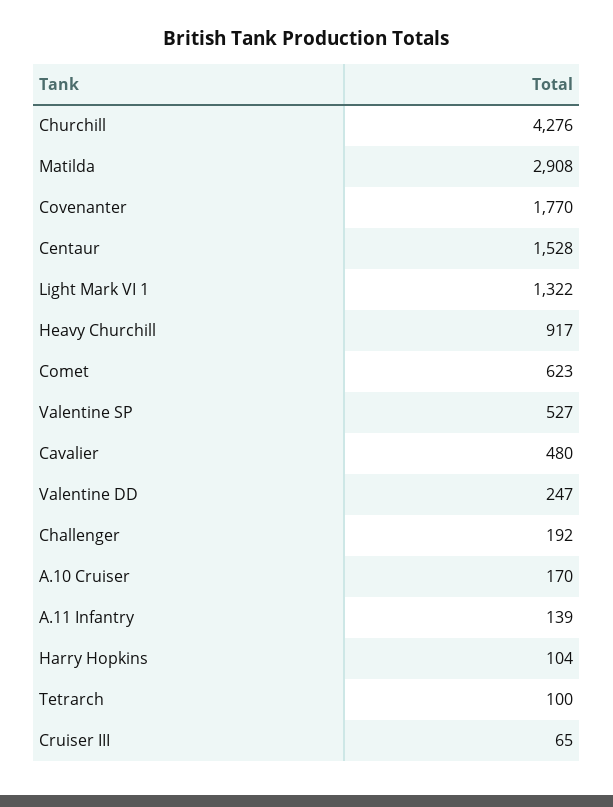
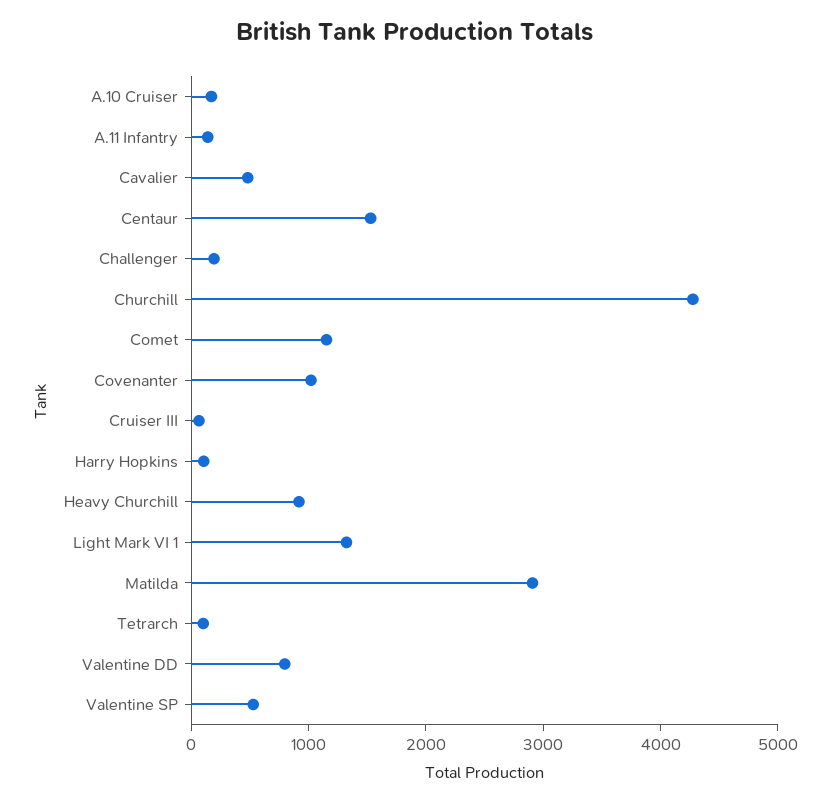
  {
    "Churchill": 4276,
    "Matilda": 2908,
-   "Covenanter": 1770,
+   "Covenanter": 1000,
    "Centaur": 1528,
    "Light Mark VI 1": 1322,
    "Heavy Churchill": 917,
-   "Comet": 623,
+   "Comet": 1200,
    "Valentine SP": 527,
    "Cavalier": 480,
-   "Valentine DD": 247,
+   "Valentine DD": 800,
    "Challenger": 192,
    "A.10 Cruiser": 170,
    "A.11 Infantry": 139,
    "Harry Hopkins": 104,
    "Tetrarch": 100,
    "Cruiser III": 65
  }

